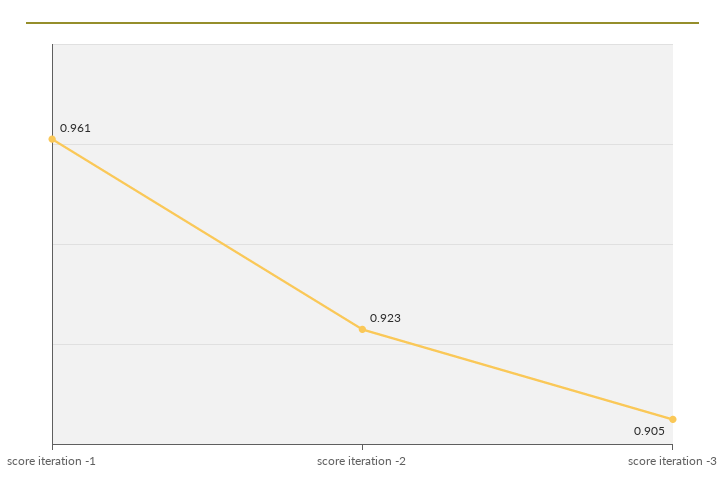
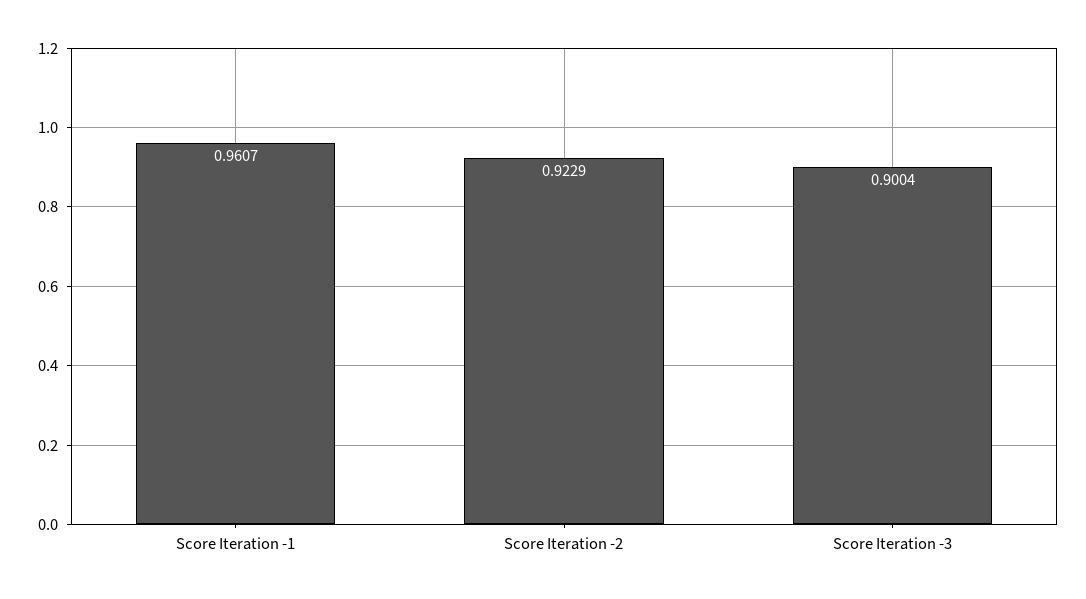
  {
    "score iteration -1": 0.9607,
    "score iteration -2": 0.9229,
-   "score iteration -3": 0.905
+   "score iteration -3": 0.9004
  }

